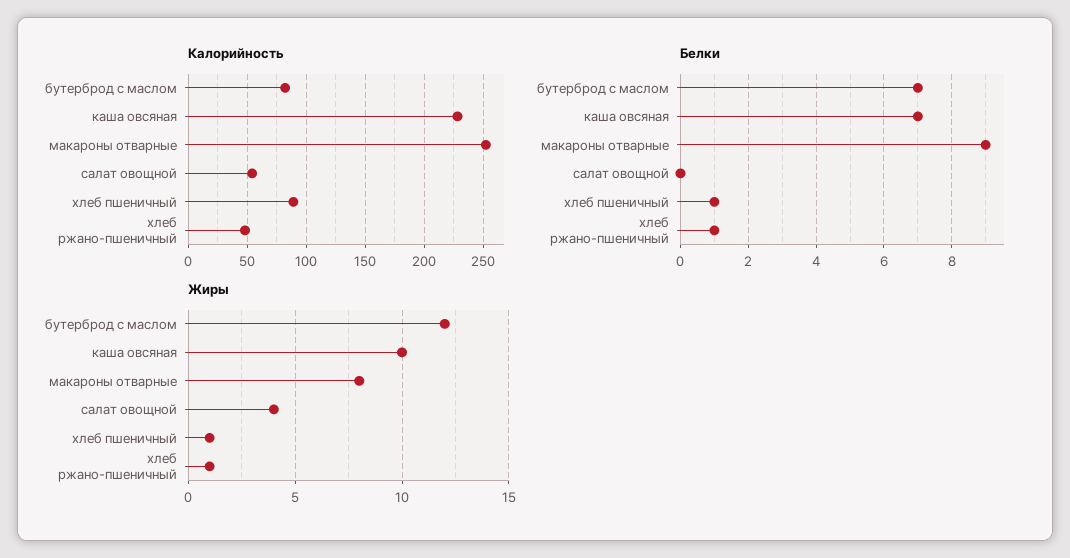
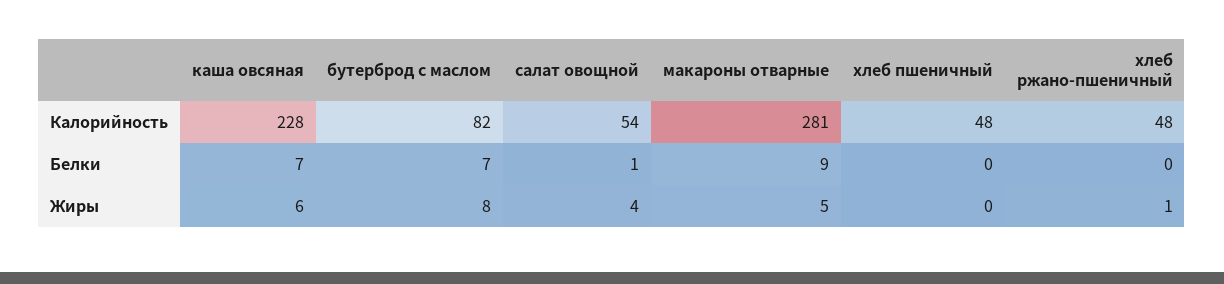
  {
    "Калорийность": {
      "бутерброд с маслом": 82,
      "каша овсяная": 228,
-     "макароны отварные": 250,
+     "макароны отварные": 281,
      "салат овощной": 54,
-     "хлеб пшеничный": 90,
+     "хлеб пшеничный": 48,
      "хлеб ржано-пшеничный": 48
    },
    "Белки": {
      "бутерброд с маслом": 7,
      "каша овсяная": 7,
      "макароны отварные": 9,
-     "салат овощной": 0,
+     "салат овощной": 1,
-     "хлеб пшеничный": 1,
+     "хлеб пшеничный": 0,
-     "хлеб ржано-пшеничный": 1
+     "хлеб ржано-пшеничный": 0
    },
    "Жиры": {
-     "бутерброд с маслом": 12,
+     "бутерброд с маслом": 8,
-     "каша овсяная": 10,
+     "каша овсяная": 6,
-     "макароны отварные": 8,
+     "макароны отварные": 5,
      "салат овощной": 4,
-     "хлеб пшеничный": 1,
+     "хлеб пшеничный": 0,
      "хлеб ржано-пшеничный": 1
    }
  }

